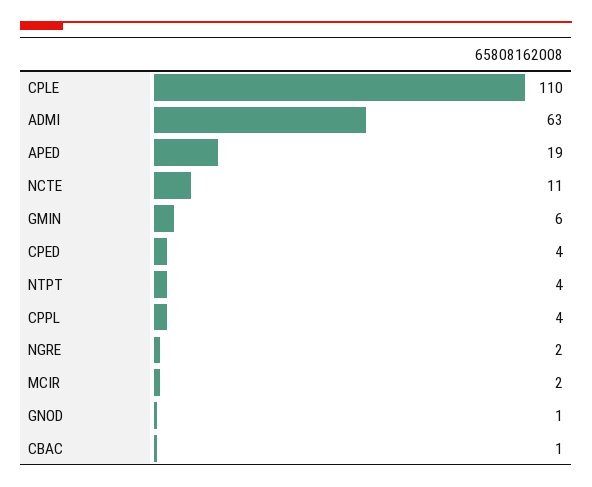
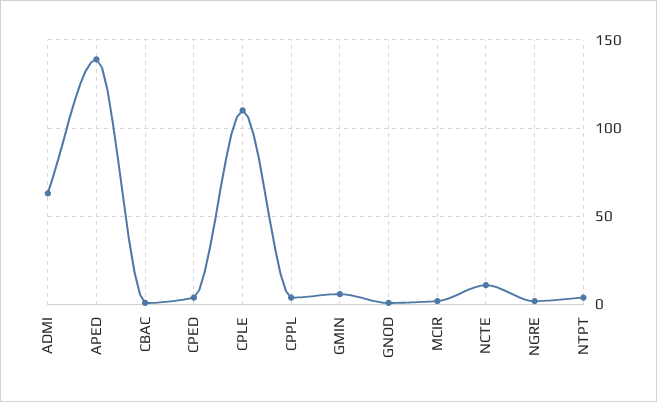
  {
    "CPLE": 110,
    "ADMI": 63,
-   "APED": 19,
+   "APED": 140,
    "NCTE": 11,
    "GMIN": 6,
    "CPED": 4,
    "NTPT": 4,
    "CPPL": 4,
    "NGRE": 2,
    "MCIR": 2,
    "GNOD": 1,
    "CBAC": 1
  }

